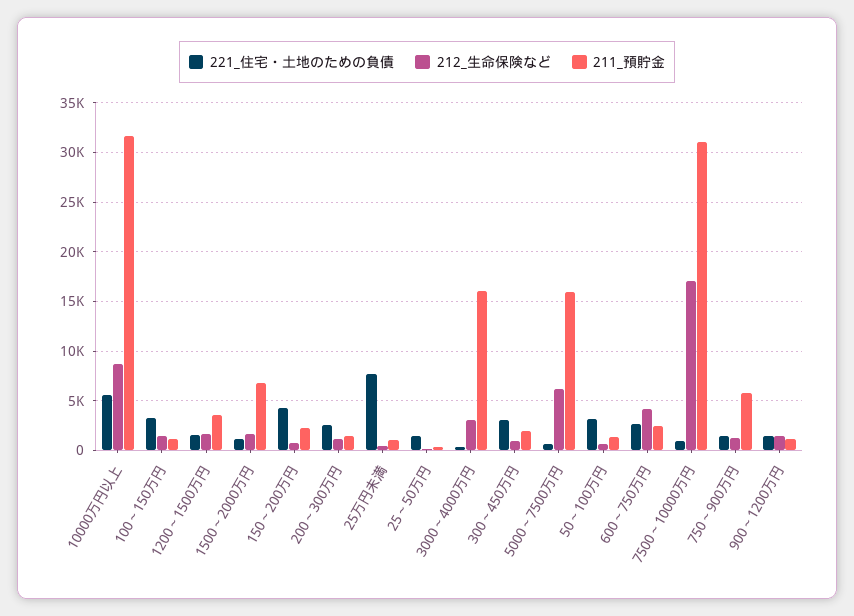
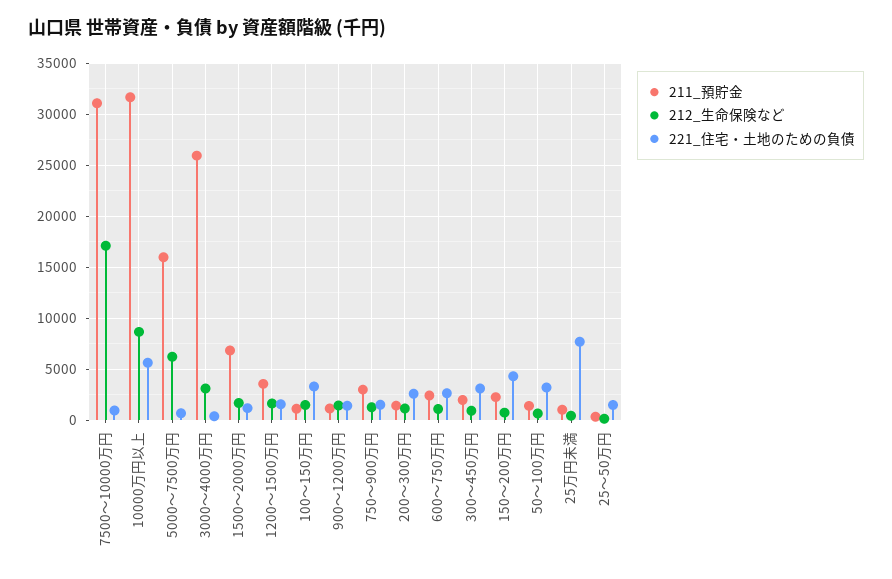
  {
    "221_住宅・土地のための負債": {
      "10000万円以上": 6000,
      "100～150万円": 3000,
      "1200～1500万円": 2000,
      "1500～2000万円": 1000,
      "150～200万円": 4000,
      "200～300万円": 3000,
      "25万円未満": 8000,
      "25～50万円": 1000,
      "3000～4000万円": 0,
      "300～450万円": 3000,
      "5000～7500万円": 1000,
      "50～100万円": 3000,
      "600～750万円": 3000,
      "7500～10000万円": 1000,
      "750～900万円": 1000,
      "900～1200万円": 1000
    },
    "212_生命保険など": {
      "10000万円以上": 9000,
      "100～150万円": 1000,
      "1200～1500万円": 2000,
      "1500～2000万円": 2000,
      "150～200万円": 1000,
      "200～300万円": 1000,
      "25万円未満": 0,
      "25～50万円": 0,
      "3000～4000万円": 3000,
      "300～450万円": 1000,
      "5000～7500万円": 6000,
      "50～100万円": 1000,
-     "600～750万円": 4000,
+     "600～750万円": 1000,
      "7500～10000万円": 17000,
      "750～900万円": 1000,
      "900～1200万円": 1000
    },
    "211_預貯金": {
      "10000万円以上": 32000,
      "100～150万円": 1000,
      "1200～1500万円": 4000,
      "1500～2000万円": 7000,
      "150～200万円": 2000,
      "200～300万円": 1000,
      "25万円未満": 1000,
      "25～50万円": 0,
-     "3000～4000万円": 16000,
+     "3000～4000万円": 26000,
      "300～450万円": 2000,
      "5000～7500万円": 16000,
      "50～100万円": 1000,
      "600～750万円": 2000,
      "7500～10000万円": 31000,
-     "750～900万円": 6000,
+     "750～900万円": 3000,
      "900～1200万円": 1000
    }
  }

